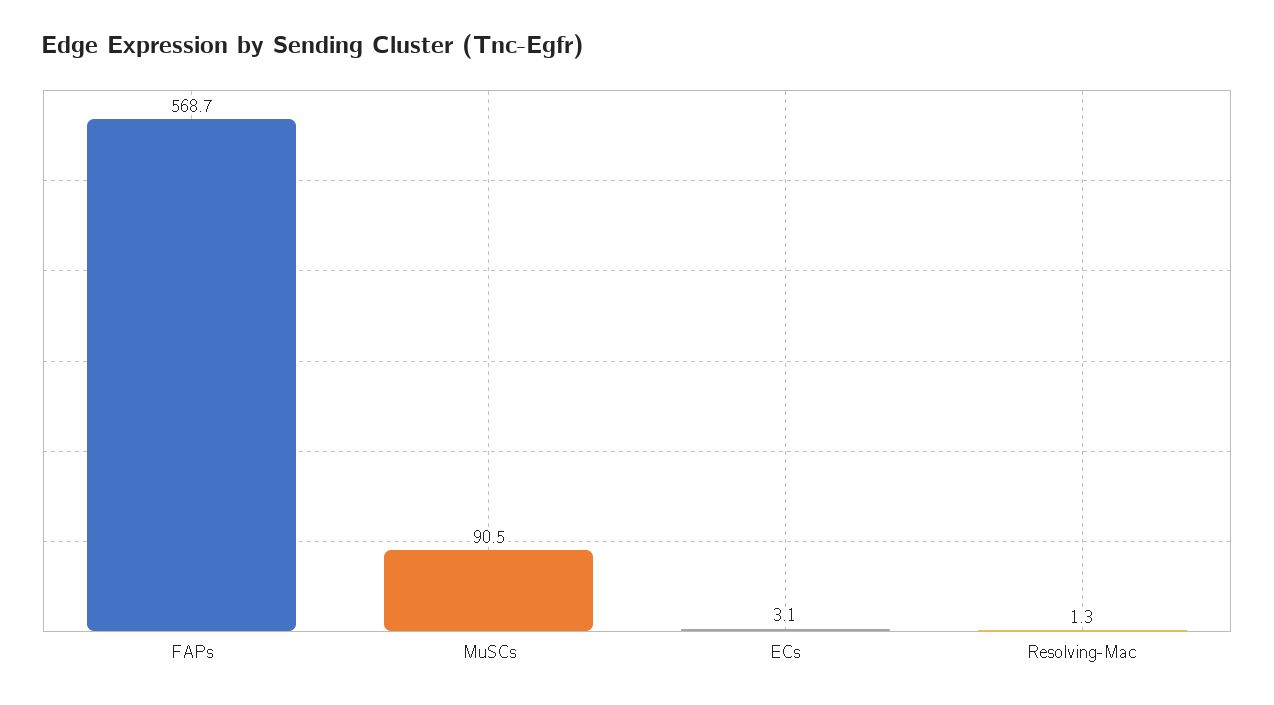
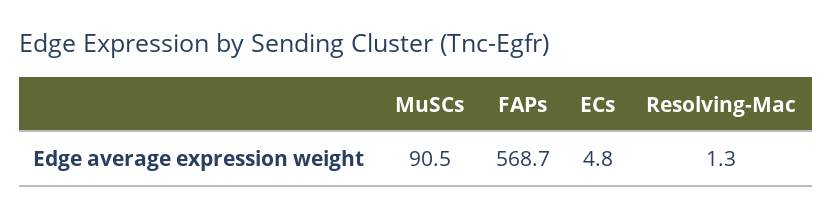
  {
    "FAPs": 568.7,
    "MuSCs": 90.5,
-   "ECs": 3.1,
+   "ECs": 4.8,
    "Resolving-Mac": 1.3
  }

